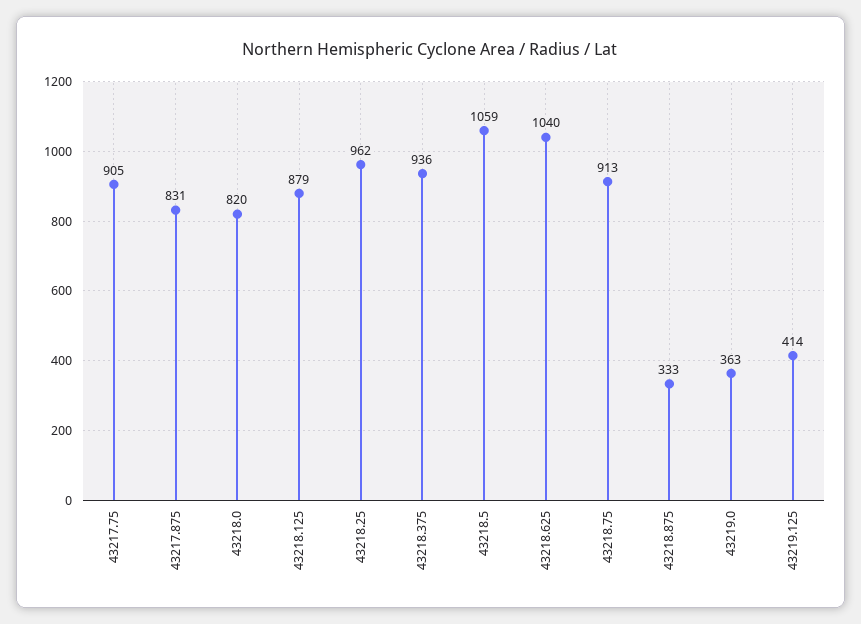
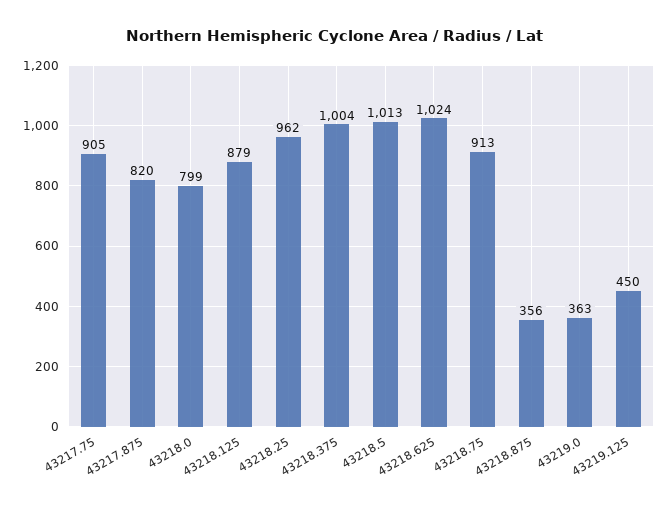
  {
    "43217.75": 905,
-   "43217.875": 831,
+   "43217.875": 820,
-   "43218.0": 820,
+   "43218.0": 799,
    "43218.125": 879,
    "43218.25": 962,
-   "43218.375": 936,
+   "43218.375": 1004,
-   "43218.5": 1059,
+   "43218.5": 1013,
-   "43218.625": 1040,
+   "43218.625": 1024,
    "43218.75": 913,
-   "43218.875": 333,
+   "43218.875": 356,
    "43219.0": 363,
-   "43219.125": 414
+   "43219.125": 450
  }

